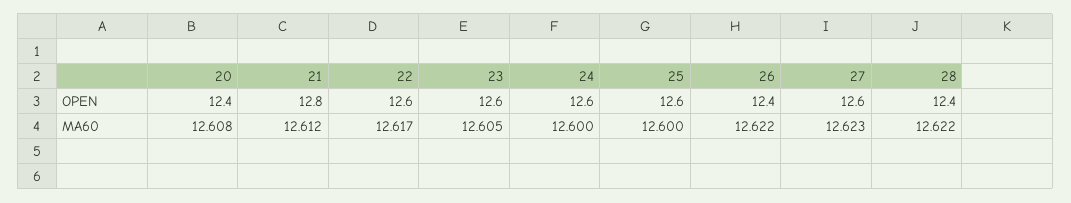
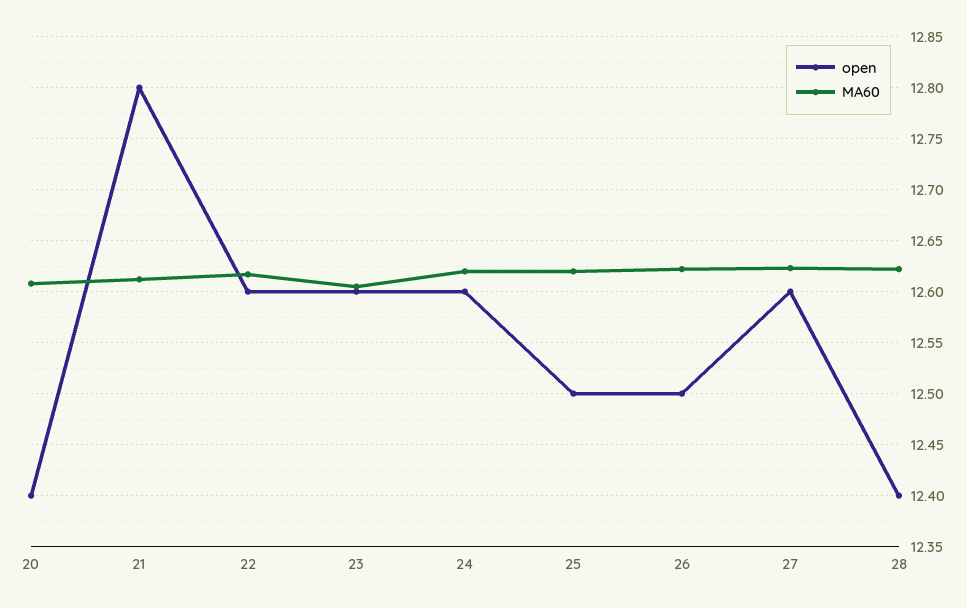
  {
    "OPEN": {
      "20": 12.4,
      "21": 12.8,
      "22": 12.6,
      "23": 12.6,
      "24": 12.6,
-     "25": 12.6,
+     "25": 12.5,
-     "26": 12.4,
+     "26": 12.5,
      "27": 12.6,
      "28": 12.4
    },
    "MA60": {
      "20": 12.608,
      "21": 12.612,
      "22": 12.617,
      "23": 12.605,
-     "24": 12.6,
+     "24": 12.62,
-     "25": 12.6,
+     "25": 12.62,
      "26": 12.622,
      "27": 12.623,
      "28": 12.622
    }
  }

